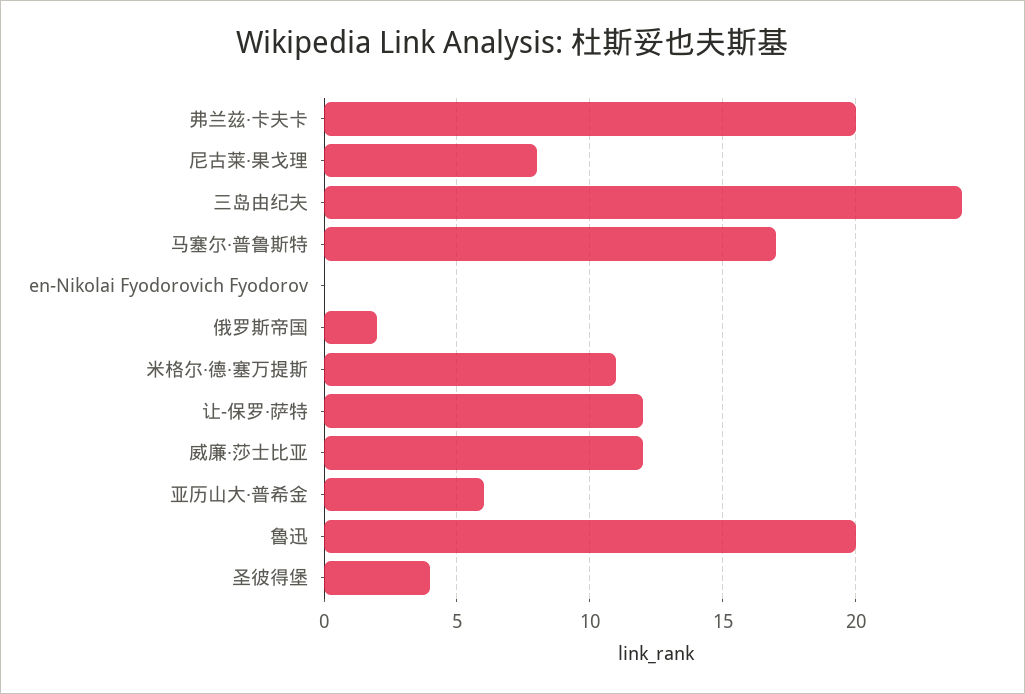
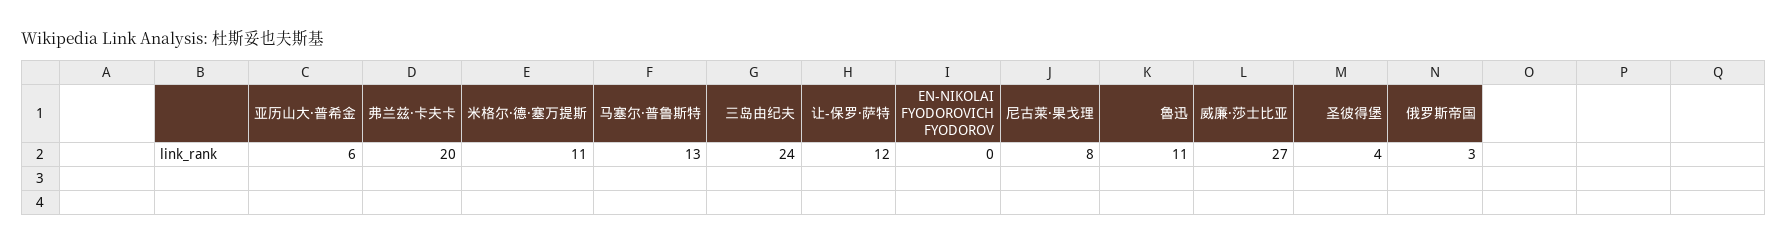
  {
    "弗兰兹·卡夫卡": 20,
    "尼古莱·果戈理": 8,
    "三岛由纪夫": 24,
-   "马塞尔·普鲁斯特": 17,
+   "马塞尔·普鲁斯特": 13,
    "en-Nikolai Fyodorovich Fyodorov": 0,
-   "俄罗斯帝国": 2,
+   "俄罗斯帝国": 3,
    "米格尔·德·塞万提斯": 11,
    "让-保罗·萨特": 12,
-   "威廉·莎士比亚": 12,
+   "威廉·莎士比亚": 27,
    "亚历山大·普希金": 6,
-   "魯迅": 20,
+   "魯迅": 11,
    "圣彼得堡": 4
  }

